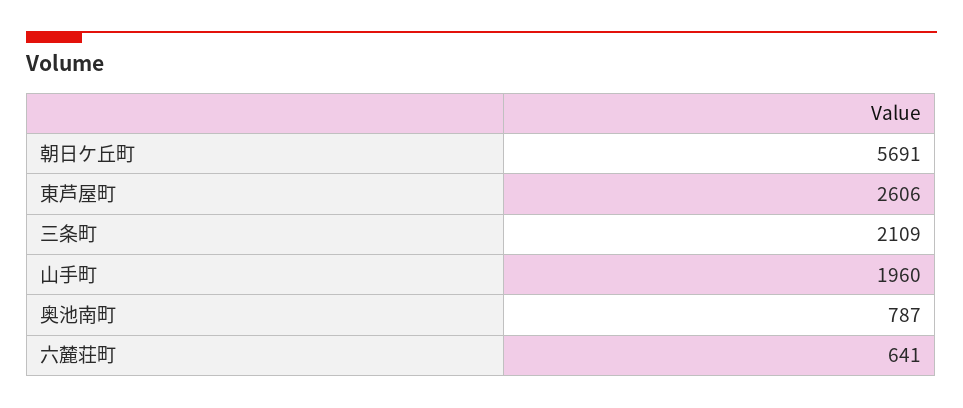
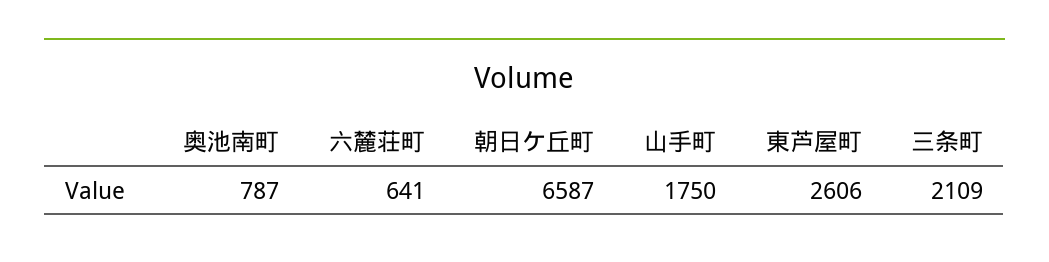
  {
-   "朝日ケ丘町": 5691,
+   "朝日ケ丘町": 6587,
    "東芦屋町": 2606,
    "三条町": 2109,
-   "山手町": 1960,
+   "山手町": 1750,
    "奥池南町": 787,
    "六麓荘町": 641
  }

